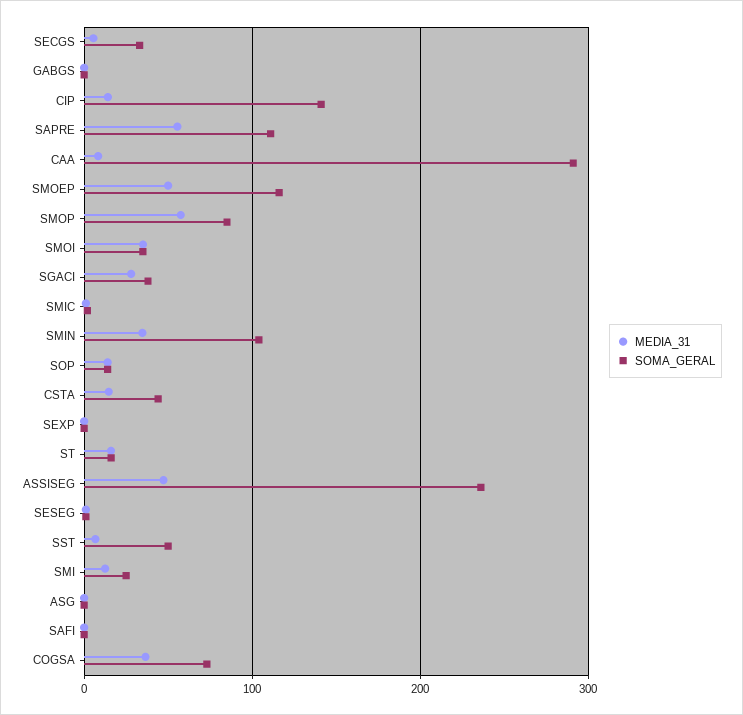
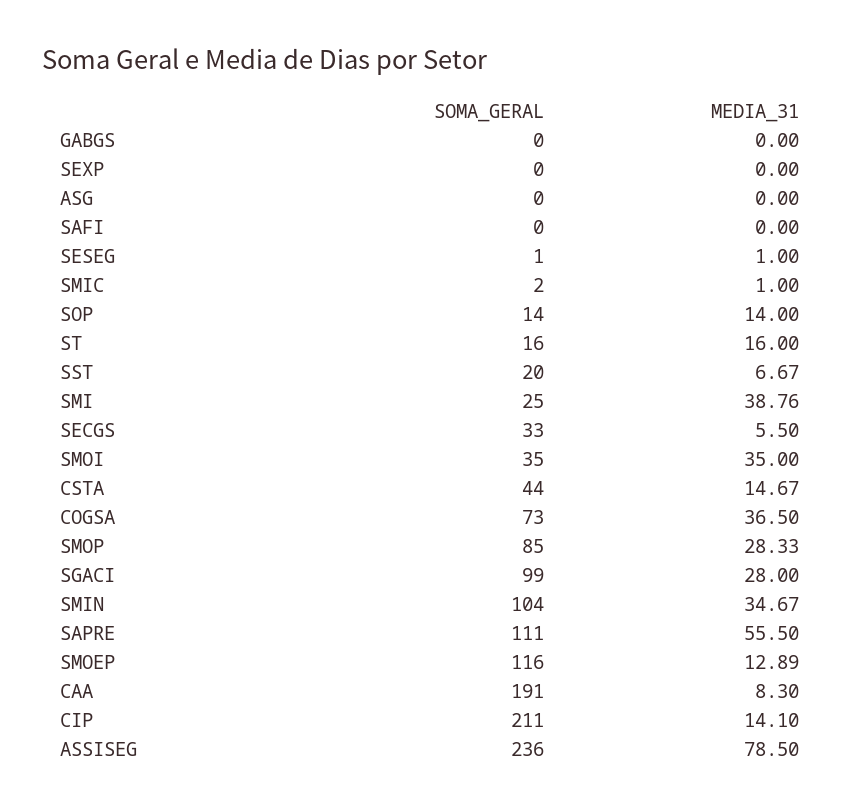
  {
    "MEDIA_31": {
      "SECGS": 5.5,
      "GABGS": 0,
      "CIP": 14.1,
      "SAPRE": 55.5,
      "CAA": 8.3,
-     "SMOEP": 50,
+     "SMOEP": 12.89,
-     "SMOP": 60,
+     "SMOP": 28.33,
      "SMOI": 35,
      "SGACI": 28,
      "SMIC": 1,
      "SMIN": 34.67,
      "SOP": 14,
      "CSTA": 14.67,
      "SEXP": 0,
      "ST": 16,
-     "ASSISEG": 50,
+     "ASSISEG": 78.5,
      "SESEG": 1,
      "SST": 6.67,
-     "SMI": 10,
+     "SMI": 38.76,
      "ASG": 0,
      "SAFI": 0,
      "COGSA": 36.5
    },
    "SOMA_GERAL": {
      "SECGS": 33,
      "GABGS": 0,
-     "CIP": 140,
+     "CIP": 211,
      "SAPRE": 111,
-     "CAA": 290,
+     "CAA": 191,
      "SMOEP": 116,
      "SMOP": 85,
      "SMOI": 35,
-     "SGACI": 40,
+     "SGACI": 99,
      "SMIC": 2,
      "SMIN": 104,
      "SOP": 14,
      "CSTA": 44,
      "SEXP": 0,
      "ST": 16,
      "ASSISEG": 236,
      "SESEG": 1,
-     "SST": 50,
+     "SST": 20,
      "SMI": 25,
      "ASG": 0,
      "SAFI": 0,
      "COGSA": 73
    }
  }

